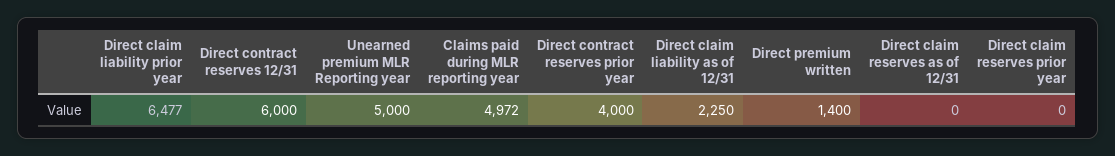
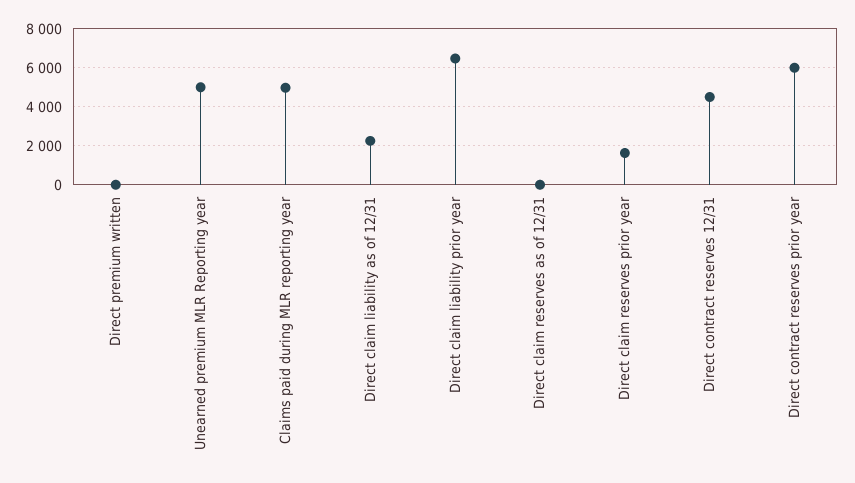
  {
    "Direct claim liability prior year": 6477,
-   "Direct contract reserves 12/31": 6000,
+   "Direct contract reserves 12/31": 4500,
    "Unearned premium MLR Reporting year": 5000,
    "Claims paid during MLR reporting year": 4972,
-   "Direct contract reserves prior year": 4000,
+   "Direct contract reserves prior year": 6000,
    "Direct claim liability as of 12/31": 2250,
-   "Direct premium written": 1400,
+   "Direct premium written": 0,
    "Direct claim reserves as of 12/31": 0,
-   "Direct claim reserves prior year": 0
+   "Direct claim reserves prior year": 1500
  }

